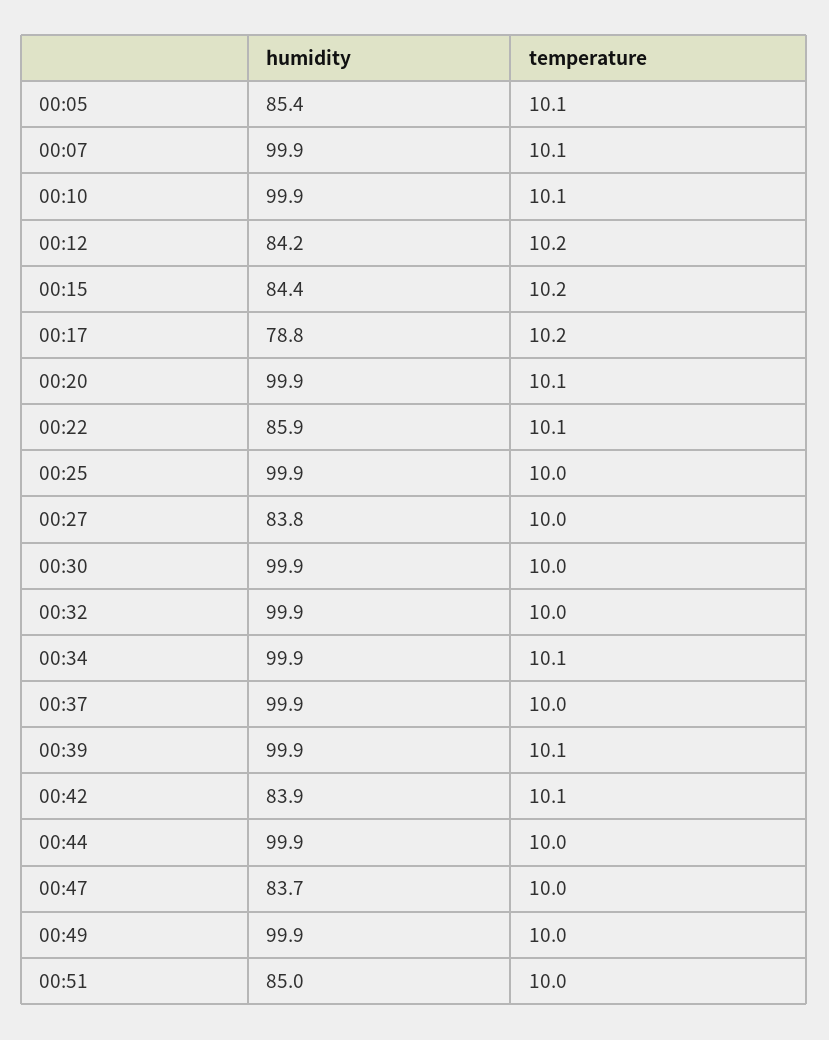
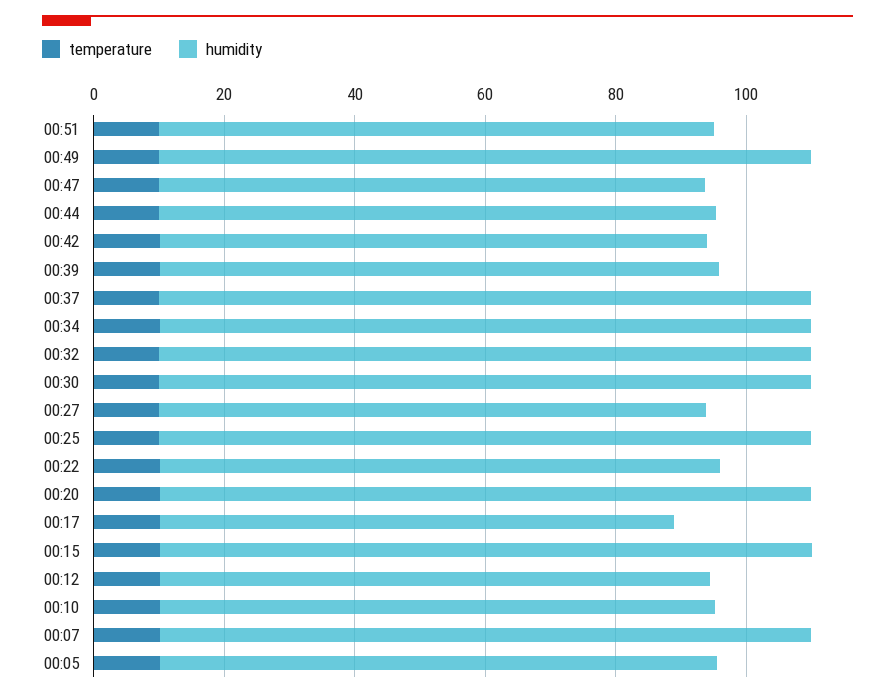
  {
    "humidity": {
      "00:05": 85.4,
      "00:07": 99.9,
-     "00:10": 99.9,
+     "00:10": 85,
      "00:12": 84.2,
-     "00:15": 84.4,
+     "00:15": 100,
      "00:17": 78.8,
      "00:20": 99.9,
      "00:22": 85.9,
      "00:25": 99.9,
      "00:27": 83.8,
      "00:30": 99.9,
      "00:32": 99.9,
      "00:34": 99.9,
      "00:37": 99.9,
-     "00:39": 99.9,
+     "00:39": 85,
      "00:42": 83.9,
-     "00:44": 99.9,
+     "00:44": 85,
      "00:47": 83.7,
      "00:49": 99.9,
      "00:51": 85
    },
    "temperature": {
      "00:05": 10.1,
      "00:07": 10.1,
      "00:10": 10.1,
      "00:12": 10.2,
      "00:15": 10.2,
      "00:17": 10.2,
      "00:20": 10.1,
      "00:22": 10.1,
      "00:25": 10,
      "00:27": 10,
      "00:30": 10,
      "00:32": 10,
      "00:34": 10.1,
      "00:37": 10,
      "00:39": 10.1,
      "00:42": 10.1,
      "00:44": 10,
      "00:47": 10,
      "00:49": 10,
      "00:51": 10
    }
  }

